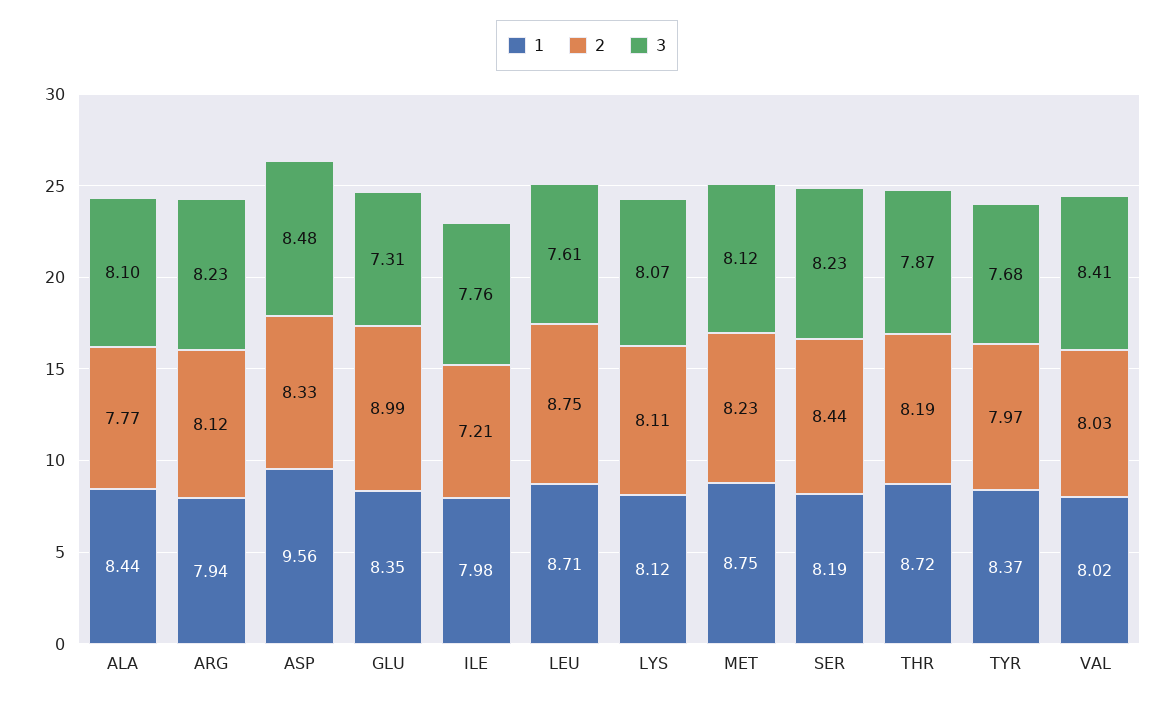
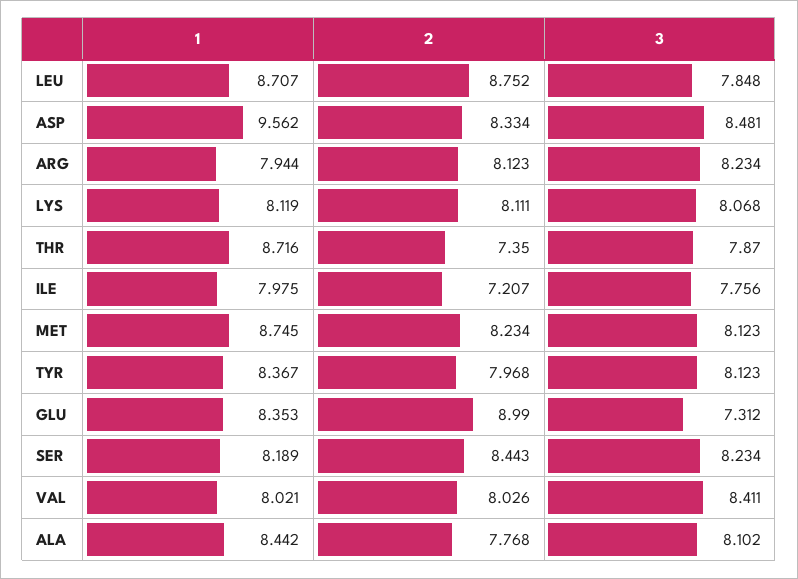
  {
    "1": {
      "ALA": 8.442,
      "ARG": 7.944,
      "ASP": 9.562,
      "GLU": 8.353,
      "ILE": 7.975,
      "LEU": 8.707,
      "LYS": 8.119,
      "MET": 8.745,
      "SER": 8.189,
      "THR": 8.716,
      "TYR": 8.367,
      "VAL": 8.021
    },
    "2": {
      "ALA": 7.768,
      "ARG": 8.123,
      "ASP": 8.334,
      "GLU": 8.99,
      "ILE": 7.207,
      "LEU": 8.752,
      "LYS": 8.111,
      "MET": 8.234,
      "SER": 8.443,
-     "THR": 8.19,
+     "THR": 7.35,
      "TYR": 7.968,
      "VAL": 8.026
    },
    "3": {
      "ALA": 8.102,
      "ARG": 8.234,
      "ASP": 8.481,
      "GLU": 7.312,
      "ILE": 7.756,
-     "LEU": 7.61,
+     "LEU": 7.848,
      "LYS": 8.068,
      "MET": 8.123,
      "SER": 8.234,
      "THR": 7.87,
-     "TYR": 7.68,
+     "TYR": 8.123,
      "VAL": 8.411
    }
  }

